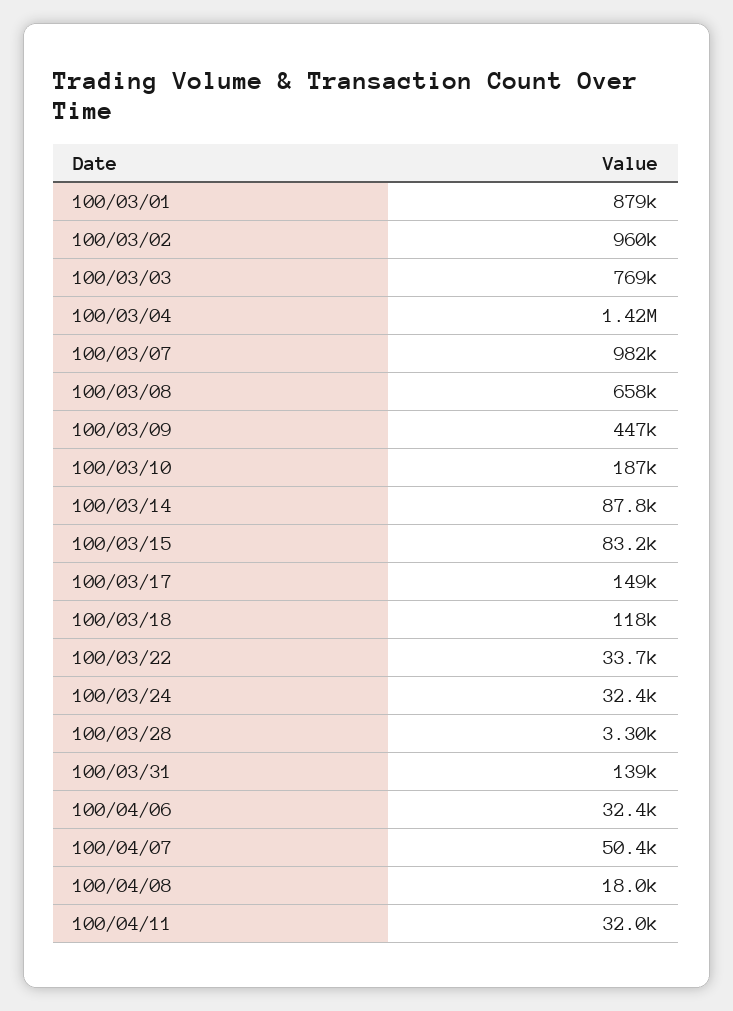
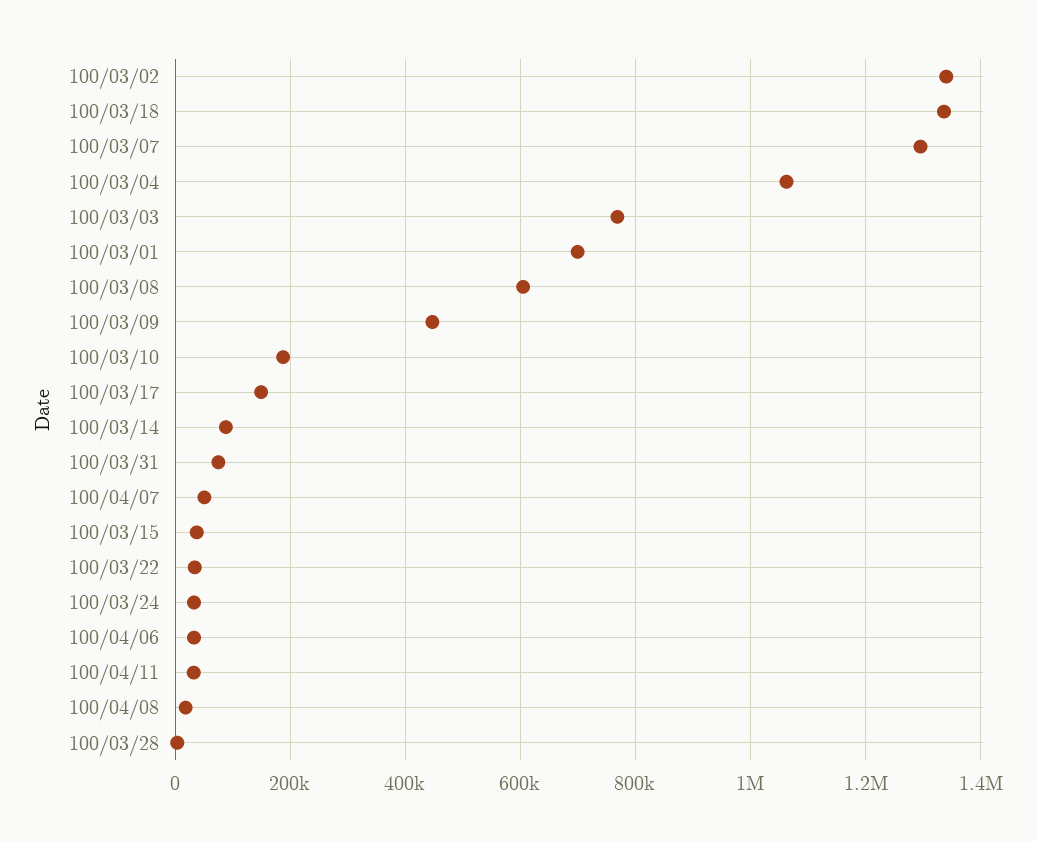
  {
-   "100/03/01": 879000,
+   "100/03/01": 700000,
-   "100/03/02": 960000,
+   "100/03/02": 1340000,
    "100/03/03": 769000,
-   "100/03/04": 1420000,
+   "100/03/04": 1060000,
-   "100/03/07": 982000,
+   "100/03/07": 1300000,
-   "100/03/08": 658000,
+   "100/03/08": 600000,
    "100/03/09": 447000,
    "100/03/10": 187000,
    "100/03/14": 87800,
-   "100/03/15": 83200,
+   "100/03/15": 40000,
    "100/03/17": 149000,
-   "100/03/18": 118000,
+   "100/03/18": 1340000,
    "100/03/22": 33700,
    "100/03/24": 32400,
    "100/03/28": 3300,
-   "100/03/31": 139000,
+   "100/03/31": 80000,
    "100/04/06": 32400,
    "100/04/07": 50400,
    "100/04/08": 18000,
    "100/04/11": 32000
  }

